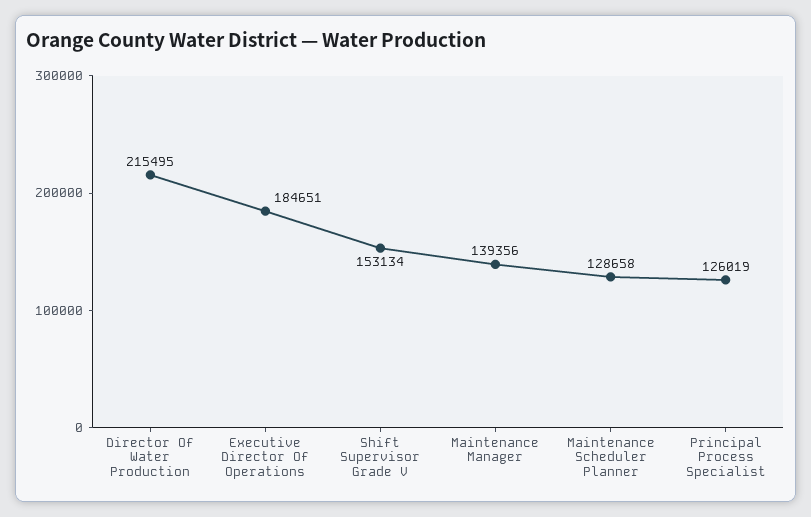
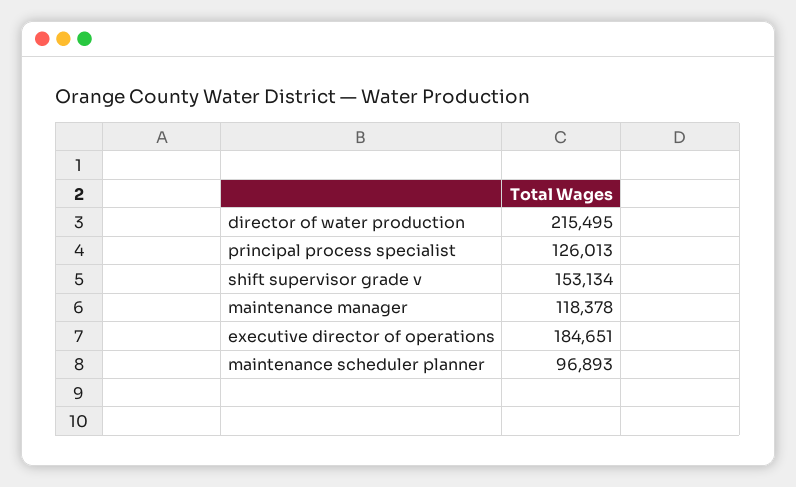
  {
    "Director Of Water Production": 215495,
    "Executive Director Of Operations": 184651,
    "Shift Supervisor Grade V": 153134,
-   "Maintenance Manager": 139356,
+   "Maintenance Manager": 118378,
-   "Maintenance Scheduler Planner": 128658,
+   "Maintenance Scheduler Planner": 96893,
-   "Principal Process Specialist": 126019
+   "Principal Process Specialist": 126013
  }

